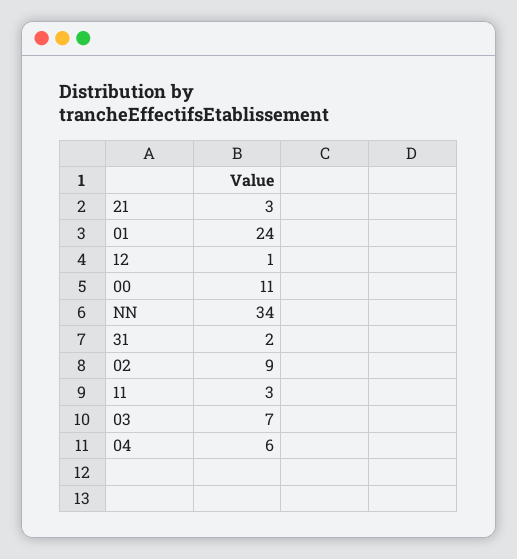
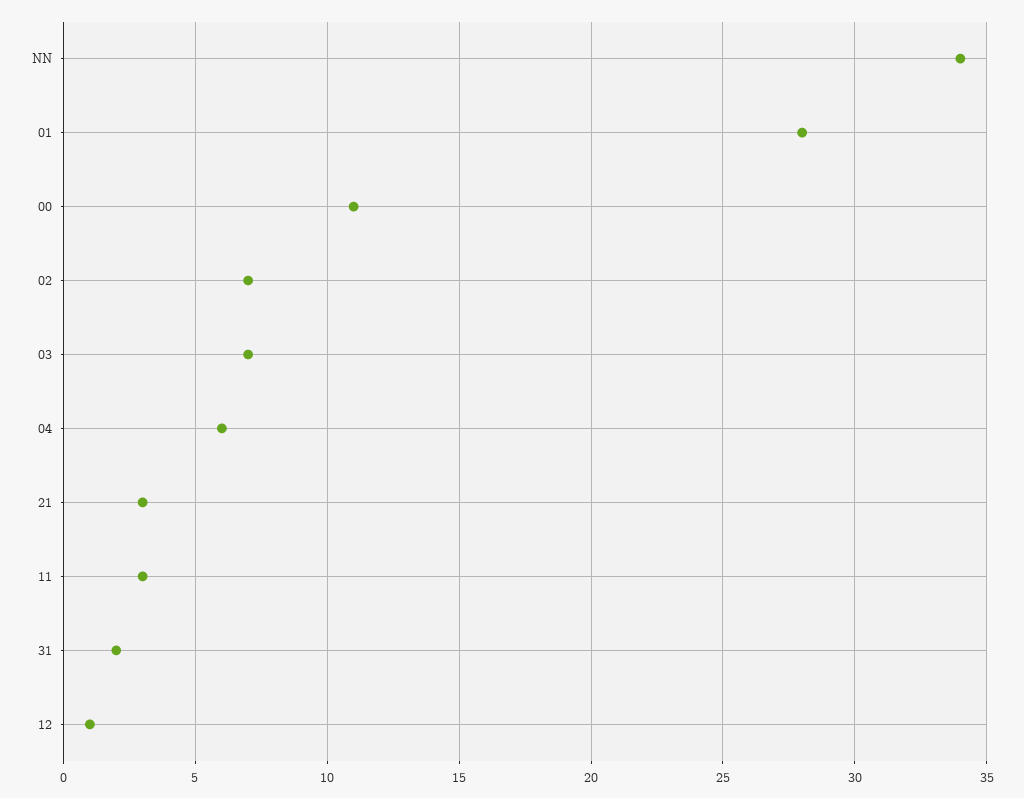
  {
    "21": 3,
-   "01": 24,
+   "01": 28,
    "12": 1,
    "00": 11,
    "NN": 34,
    "31": 2,
-   "02": 9,
+   "02": 7,
    "11": 3,
    "03": 7,
    "04": 6
  }

